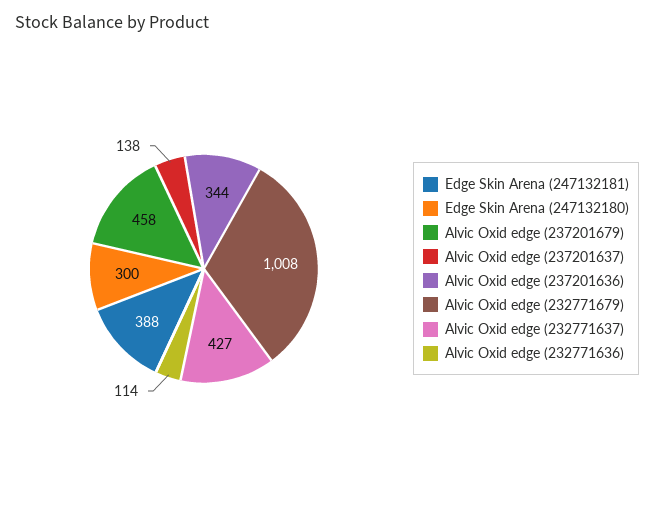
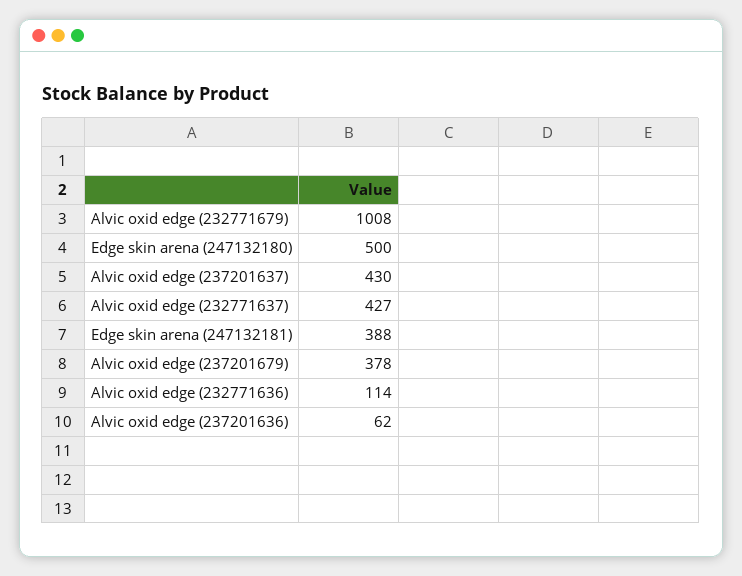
  {
    "Edge Skin Arena (247132181)": 388,
-   "Edge Skin Arena (247132180)": 300,
+   "Edge Skin Arena (247132180)": 500,
-   "Alvic Oxid edge (237201679)": 458,
+   "Alvic Oxid edge (237201679)": 378,
-   "Alvic Oxid edge (237201637)": 138,
+   "Alvic Oxid edge (237201637)": 430,
-   "Alvic Oxid edge (237201636)": 344,
+   "Alvic Oxid edge (237201636)": 62,
    "Alvic Oxid edge (232771679)": 1008,
    "Alvic Oxid edge (232771637)": 427,
    "Alvic Oxid edge (232771636)": 114
  }

